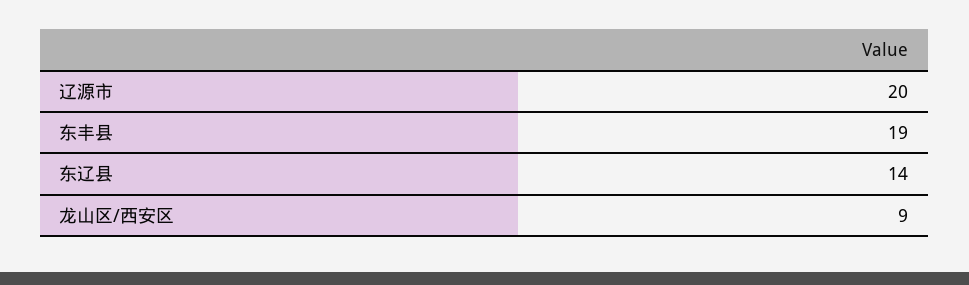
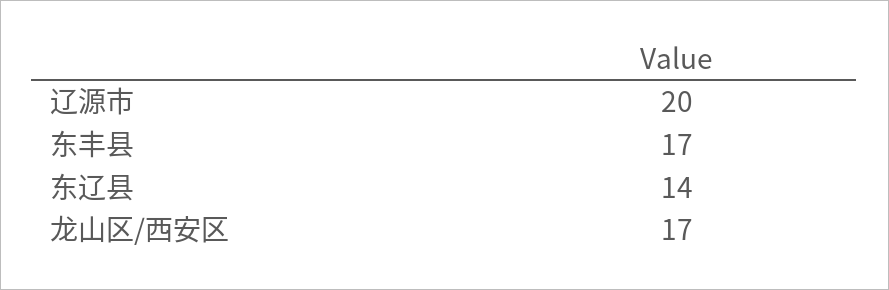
  {
    "辽源市": 20,
-   "东丰县": 19,
+   "东丰县": 17,
    "东辽县": 14,
-   "龙山区/西安区": 9
+   "龙山区/西安区": 17
  }

